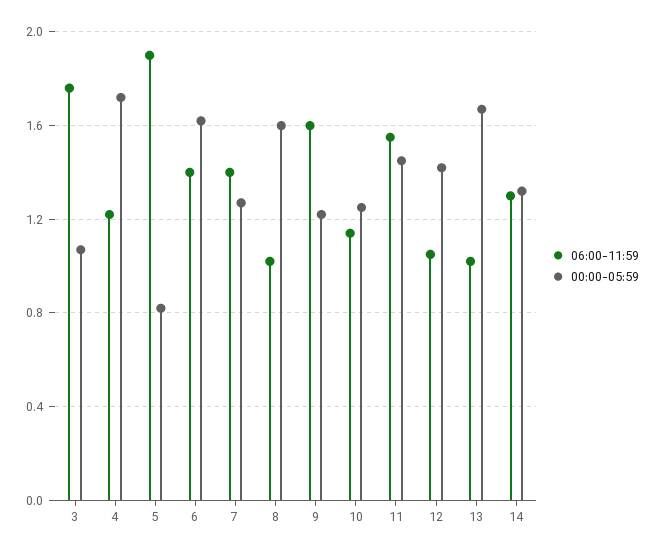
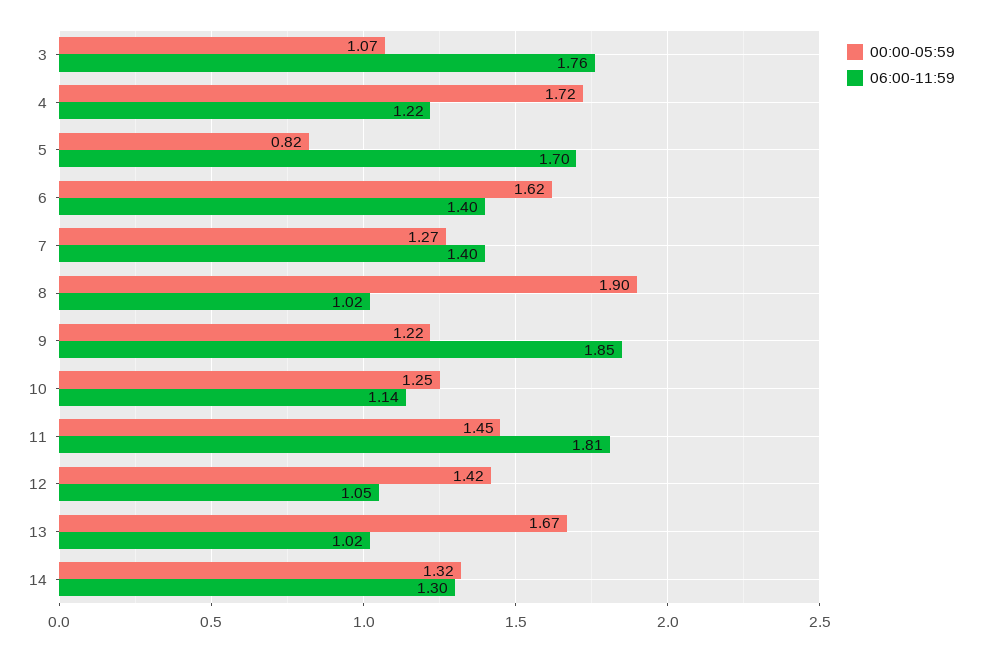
  {
    "06:00-11:59": {
      "3": 1.76,
      "4": 1.22,
-     "5": 1.9,
+     "5": 1.7,
      "6": 1.4,
      "7": 1.4,
      "8": 1.02,
-     "9": 1.6,
+     "9": 1.85,
      "10": 1.14,
-     "11": 1.55,
+     "11": 1.81,
      "12": 1.05,
      "13": 1.02,
      "14": 1.3
    },
    "00:00-05:59": {
      "3": 1.07,
      "4": 1.72,
      "5": 0.82,
      "6": 1.62,
      "7": 1.27,
-     "8": 1.6,
+     "8": 1.9,
      "9": 1.22,
      "10": 1.25,
      "11": 1.45,
      "12": 1.42,
      "13": 1.67,
      "14": 1.32
    }
  }

